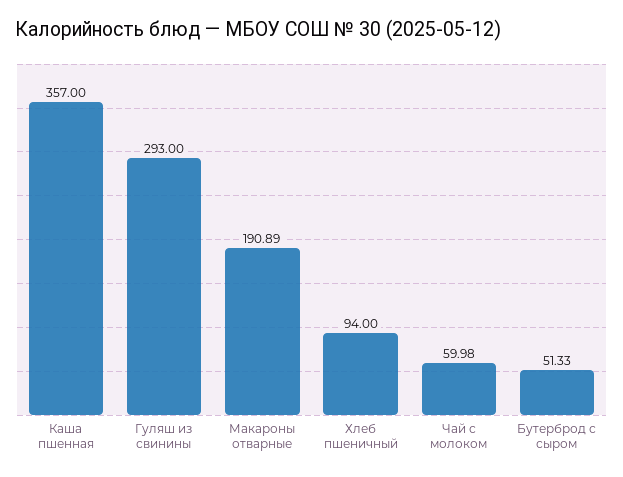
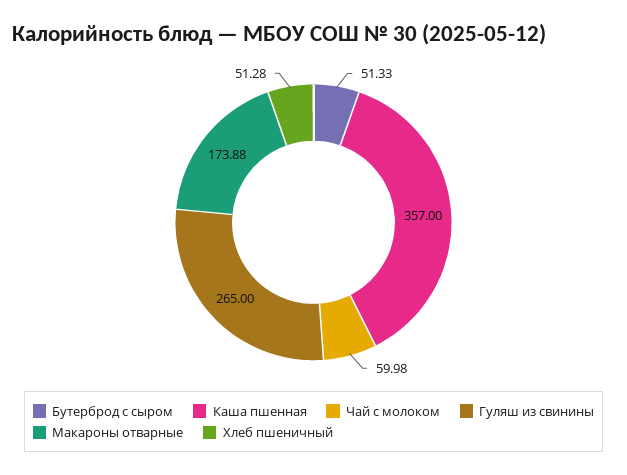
  {
    "Каша пшенная": 357,
-   "Гуляш из свинины": 293,
+   "Гуляш из свинины": 265,
-   "Макароны отварные": 190.89,
+   "Макароны отварные": 173.88,
-   "Хлеб пшеничный": 94,
+   "Хлеб пшеничный": 51.28,
    "Чай с молоком": 59.98,
    "Бутерброд с сыром": 51.33
  }

